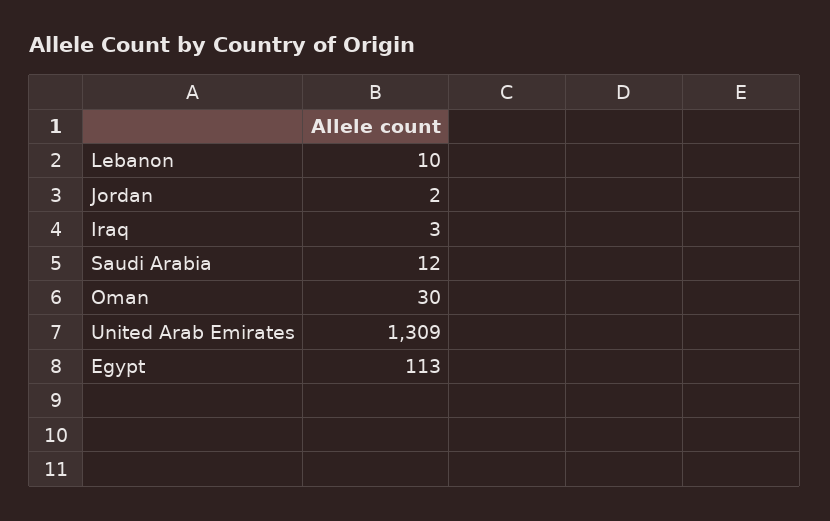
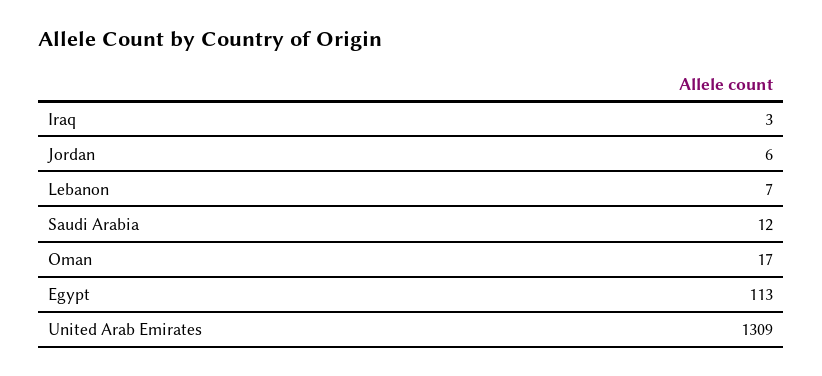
  {
-   "Lebanon": 10,
+   "Lebanon": 7,
-   "Jordan": 2,
+   "Jordan": 6,
    "Iraq": 3,
    "Saudi Arabia": 12,
-   "Oman": 30,
+   "Oman": 17,
    "United Arab Emirates": 1309,
    "Egypt": 113
  }

